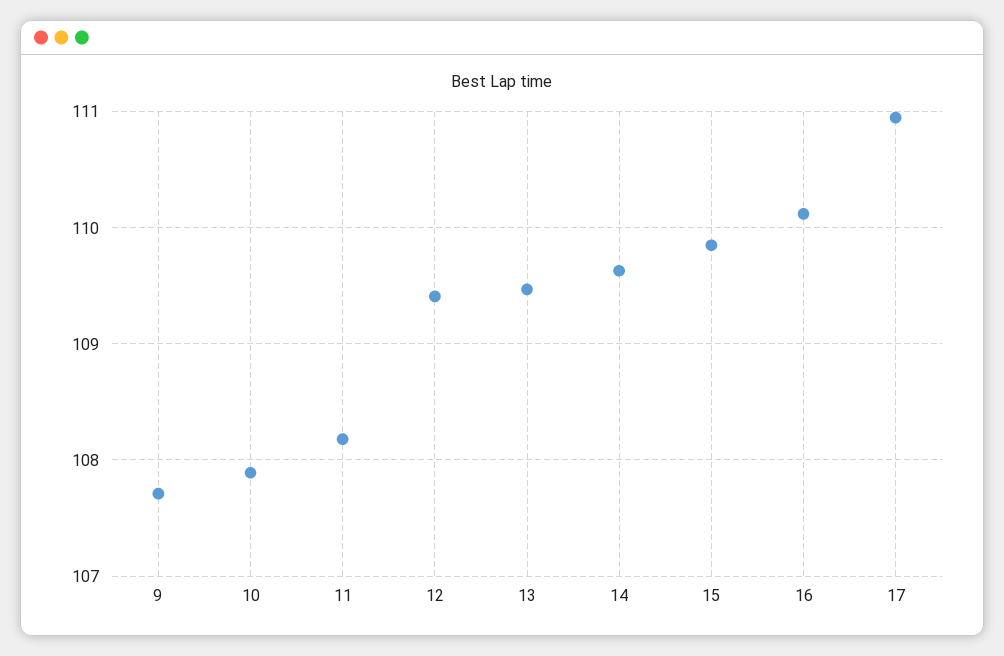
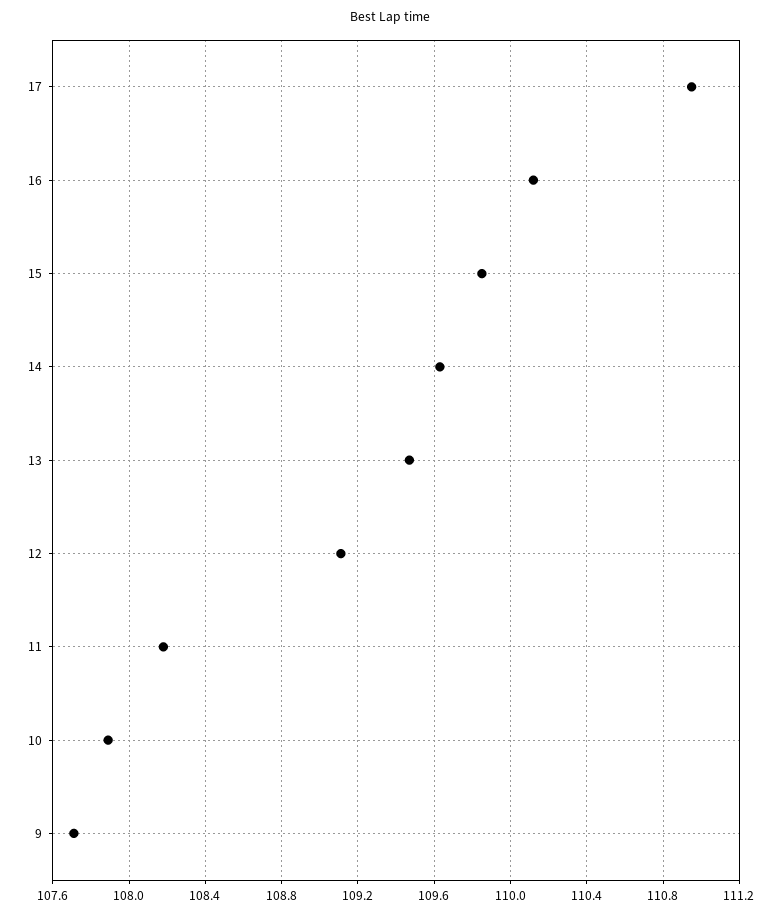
  {
    "9": 107.7,
    "10": 107.9,
    "11": 108.2,
-   "12": 109.4,
+   "12": 109.1,
    "13": 109.45,
    "14": 109.65,
    "15": 109.85,
    "16": 110.1,
    "17": 110.95
  }

